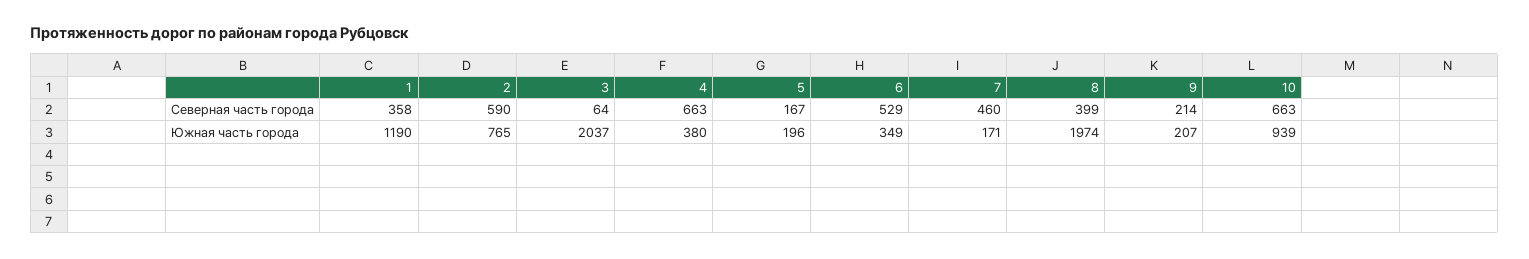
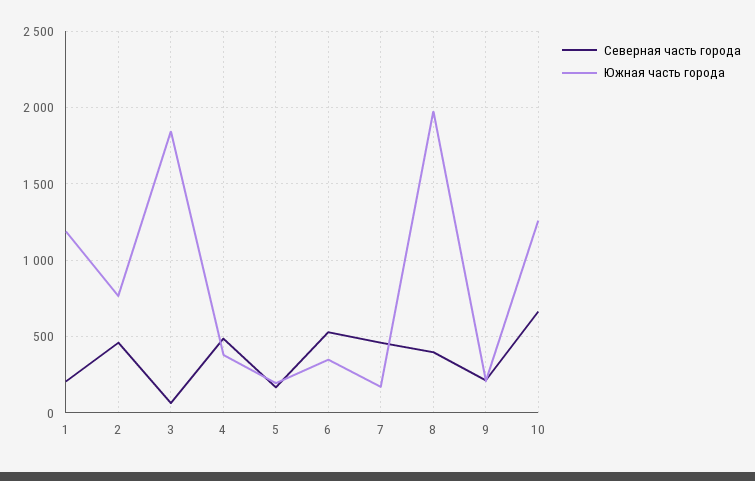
  {
    "Северная часть города": {
-     "1": 358,
+     "1": 200,
-     "2": 590,
+     "2": 450,
      "3": 64,
-     "4": 663,
+     "4": 500,
      "5": 167,
      "6": 529,
      "7": 460,
      "8": 399,
      "9": 214,
      "10": 663
    },
    "Южная часть города": {
      "1": 1190,
      "2": 765,
-     "3": 2037,
+     "3": 1850,
      "4": 380,
      "5": 196,
      "6": 349,
      "7": 171,
      "8": 1974,
      "9": 207,
-     "10": 939
+     "10": 1250
    }
  }

